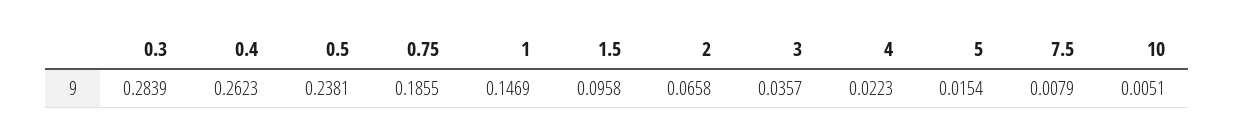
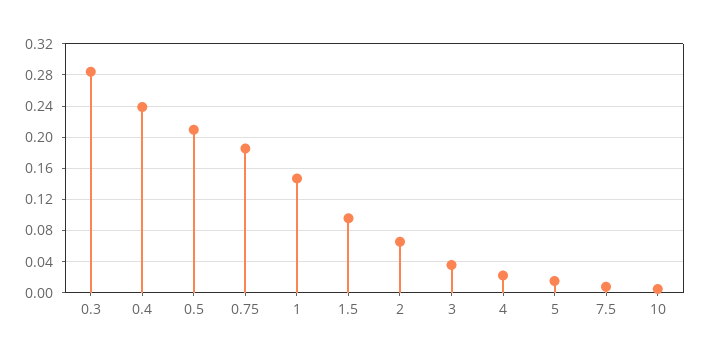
  {
    "0.3": 0.2839,
-   "0.4": 0.2623,
+   "0.4": 0.24,
-   "0.5": 0.2381,
+   "0.5": 0.21,
    "0.75": 0.1855,
    "1": 0.1469,
    "1.5": 0.0958,
    "2": 0.0658,
    "3": 0.0357,
    "4": 0.0223,
    "5": 0.0154,
    "7.5": 0.0079,
    "10": 0.0051
  }

